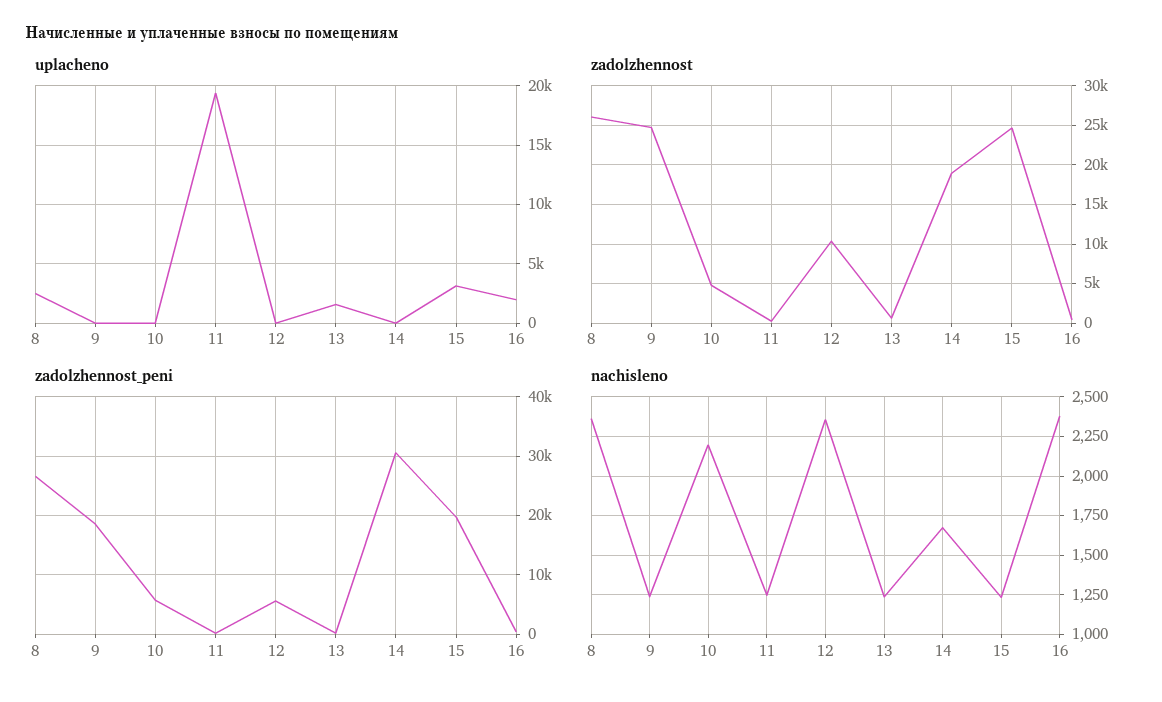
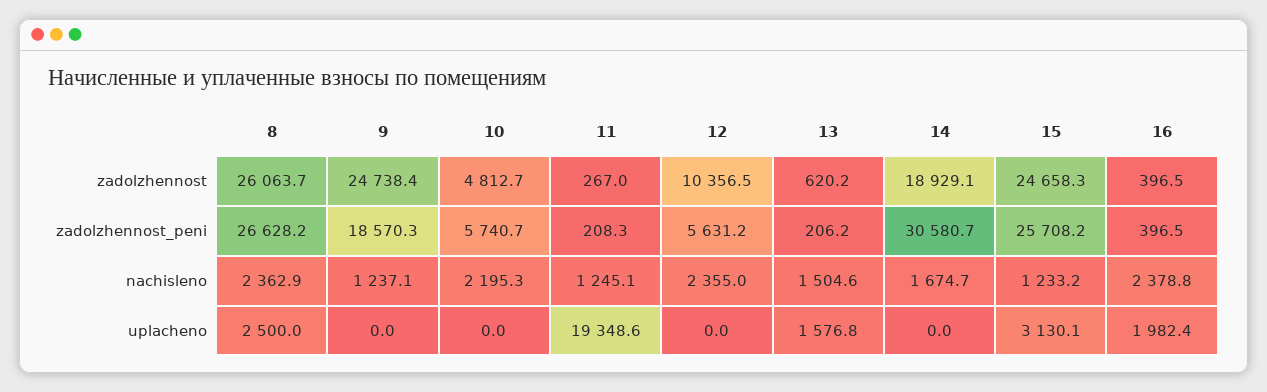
  {
    "uplacheno": {
      "8": 2500,
      "9": 0,
      "10": 0,
      "11": 19348.6,
      "12": 0,
      "13": 1576.8,
      "14": 0,
      "15": 3130.1,
      "16": 1982.4
    },
    "zadolzhennost": {
      "8": 26063.7,
      "9": 24738.4,
      "10": 4812.7,
      "11": 267,
      "12": 10356.5,
      "13": 620.2,
      "14": 18929.1,
      "15": 24658.3,
      "16": 396.5
    },
    "zadolzhennost_peni": {
      "8": 26628.2,
      "9": 18570.3,
      "10": 5740.7,
      "11": 208.3,
      "12": 5631.2,
      "13": 206.2,
      "14": 30580.7,
-     "15": 20000,
+     "15": 25708.2,
      "16": 396.5
    },
    "nachisleno": {
      "8": 2362.9,
      "9": 1237.1,
      "10": 2195.3,
      "11": 1245.1,
      "12": 2355,
-     "13": 1250,
+     "13": 1504.6,
      "14": 1674.7,
      "15": 1233.2,
      "16": 2378.8
    }
  }

